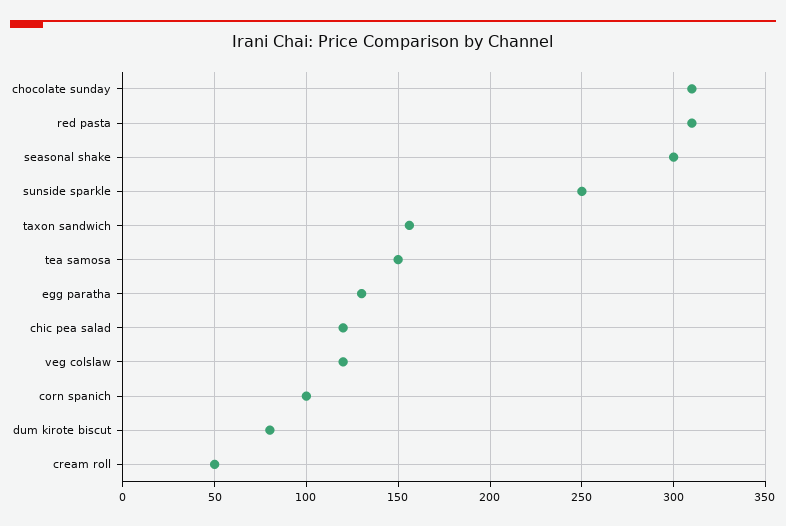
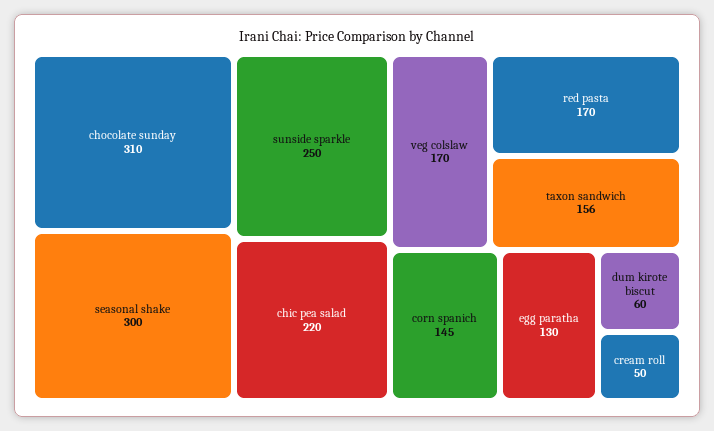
  {
    "chocolate sunday": 310,
-   "red pasta": 310,
+   "red pasta": 170,
    "seasonal shake": 300,
    "sunside sparkle": 250,
    "taxon sandwich": 156,
-   "tea samosa": 150,
    "egg paratha": 130,
-   "chic pea salad": 120,
+   "chic pea salad": 220,
-   "veg colslaw": 120,
+   "veg colslaw": 170,
-   "corn spanich": 100,
+   "corn spanich": 145,
-   "dum kirote biscut": 80,
+   "dum kirote biscut": 60,
    "cream roll": 50
  }

